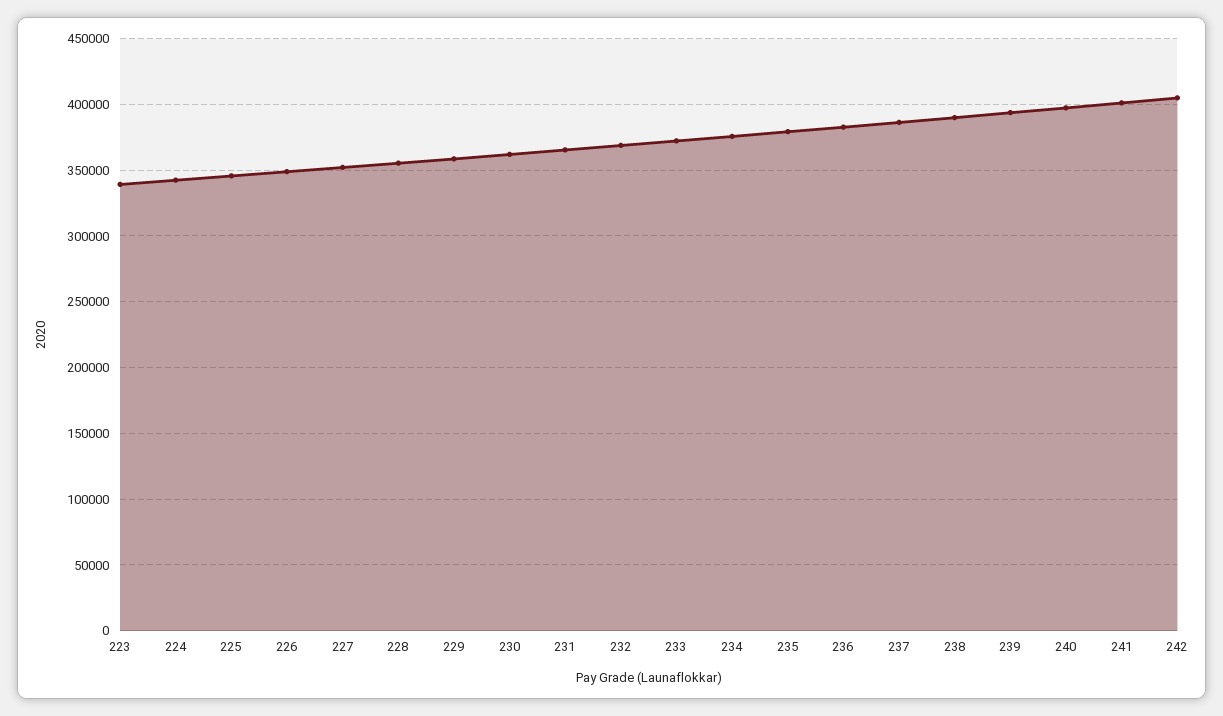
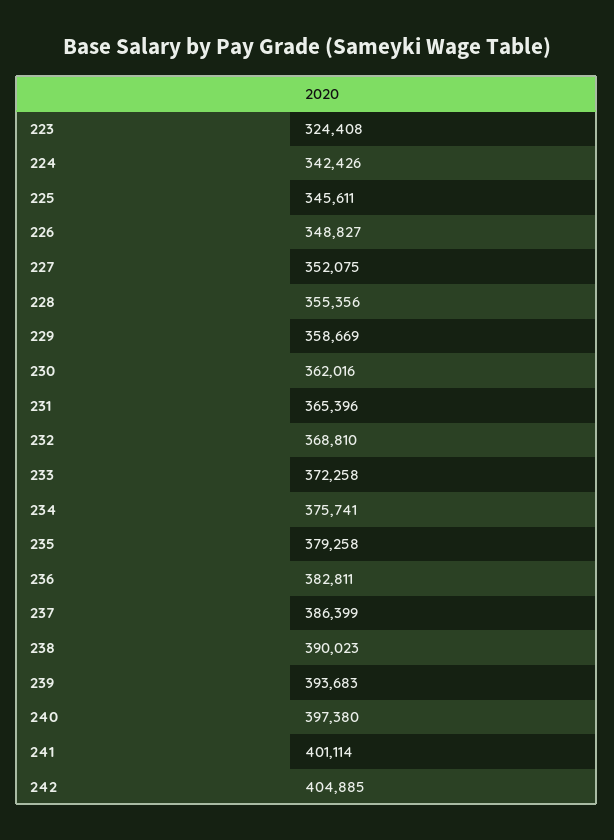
  {
-   "223": 340000,
+   "223": 324408,
    "224": 342426,
    "225": 345611,
    "226": 348827,
    "227": 352075,
    "228": 355356,
    "229": 358669,
    "230": 362016,
    "231": 365396,
    "232": 368810,
    "233": 372258,
    "234": 375741,
    "235": 379258,
    "236": 382811,
    "237": 386399,
    "238": 390023,
    "239": 393683,
    "240": 397380,
    "241": 401114,
    "242": 404885
  }

